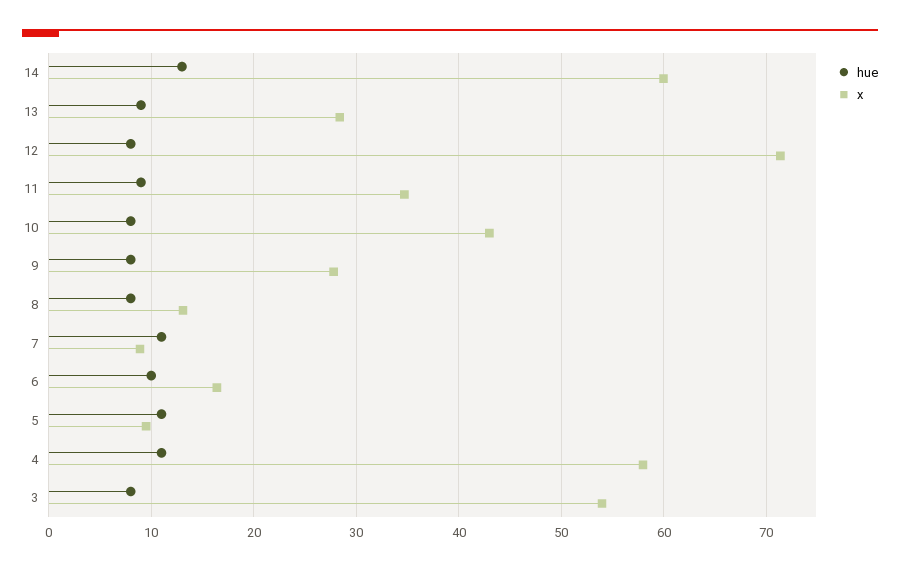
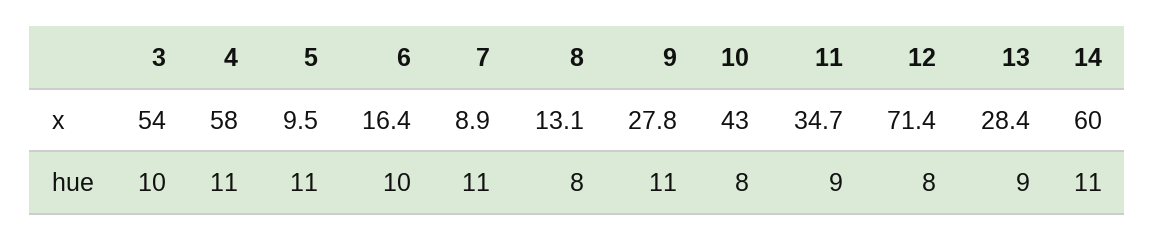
  {
    "hue": {
-     "14": 13,
+     "14": 11,
      "13": 9,
      "12": 8,
      "11": 9,
      "10": 8,
-     "9": 8,
+     "9": 11,
      "8": 8,
      "7": 11,
      "6": 10,
      "5": 11,
      "4": 11,
-     "3": 8
+     "3": 10
    },
    "x": {
      "14": 60,
      "13": 28.4,
      "12": 71.4,
      "11": 34.7,
      "10": 43,
      "9": 27.8,
      "8": 13.1,
      "7": 8.9,
      "6": 16.4,
      "5": 9.5,
      "4": 58,
      "3": 54
    }
  }

